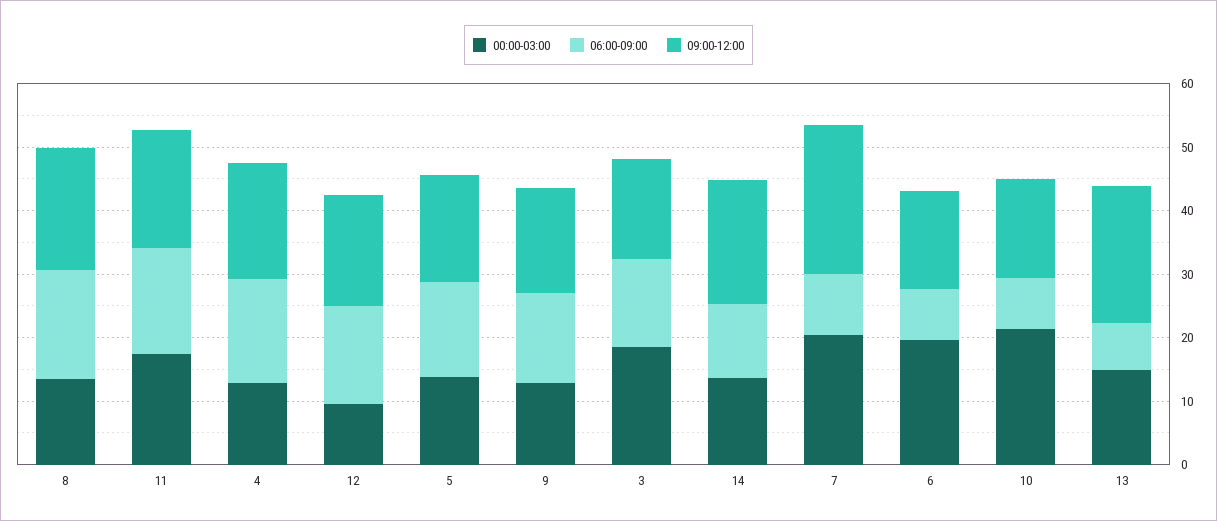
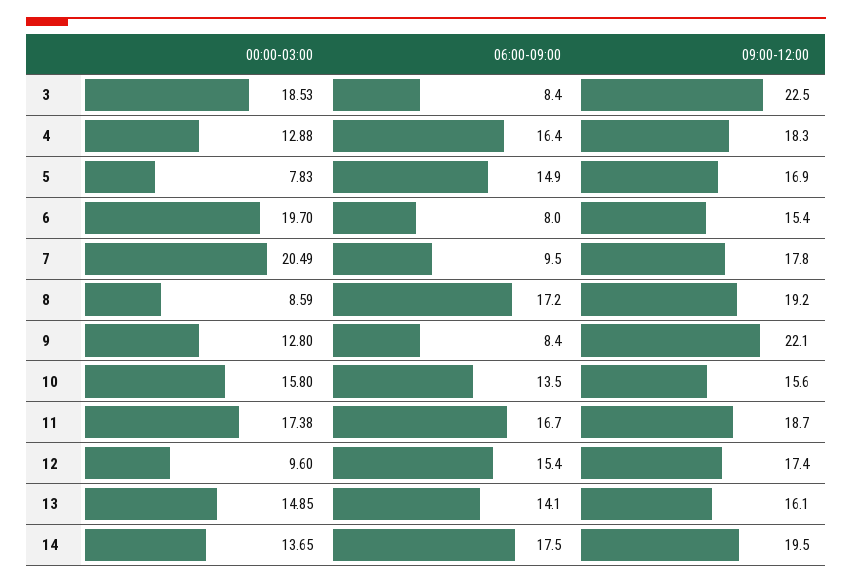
  {
    "00:00-03:00": {
-     "8": 14,
+     "8": 8.59,
      "11": 17.38,
      "4": 12.88,
      "12": 9.6,
-     "5": 14,
+     "5": 7.83,
      "9": 12.8,
      "3": 18.53,
      "14": 13.65,
      "7": 20.49,
      "6": 19.7,
-     "10": 22,
+     "10": 15.8,
      "13": 14.85
    },
    "06:00-09:00": {
      "8": 17.2,
      "11": 16.7,
      "4": 16.4,
      "12": 15.4,
      "5": 14.9,
-     "9": 14,
+     "9": 8.4,
-     "3": 14,
+     "3": 8.4,
-     "14": 12,
+     "14": 17.5,
      "7": 9.5,
      "6": 8,
-     "10": 8,
+     "10": 13.5,
-     "13": 8
+     "13": 14.1
    },
    "09:00-12:00": {
      "8": 19.2,
      "11": 18.7,
      "4": 18.3,
      "12": 17.4,
      "5": 16.9,
-     "9": 16,
+     "9": 22.1,
-     "3": 16,
+     "3": 22.5,
      "14": 19.5,
-     "7": 24,
+     "7": 17.8,
      "6": 15.4,
      "10": 15.6,
-     "13": 22
+     "13": 16.1
    }
  }

